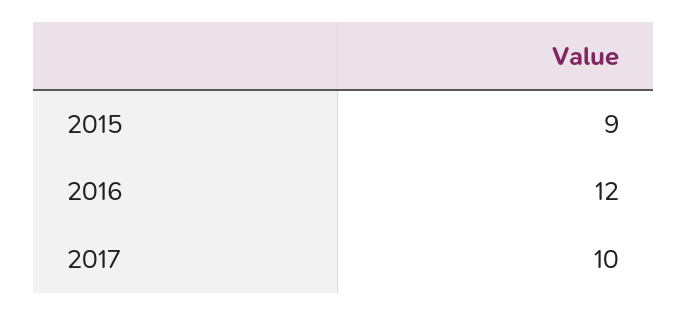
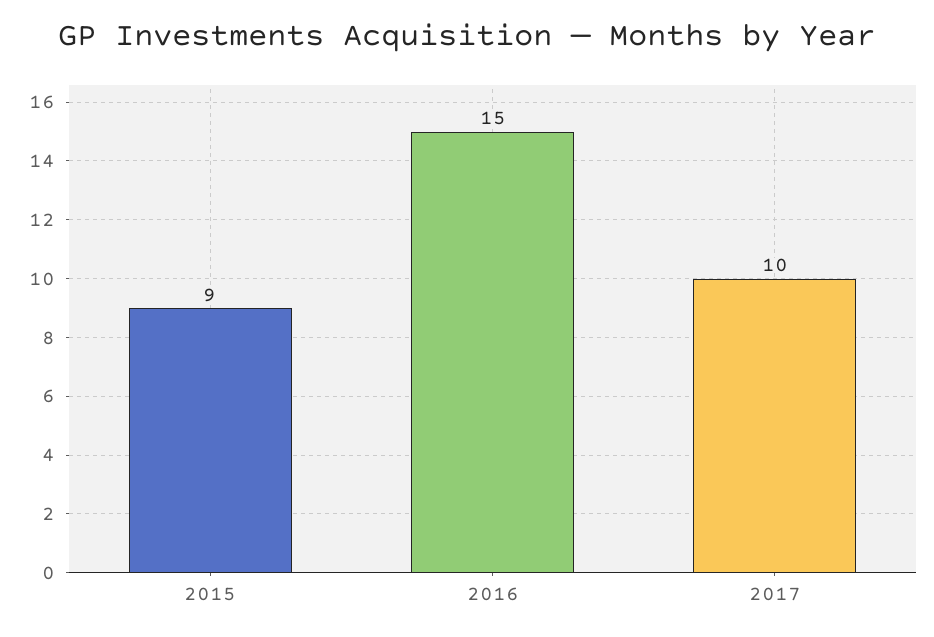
  {
    "2015": 9,
-   "2016": 12,
+   "2016": 15,
    "2017": 10
  }

